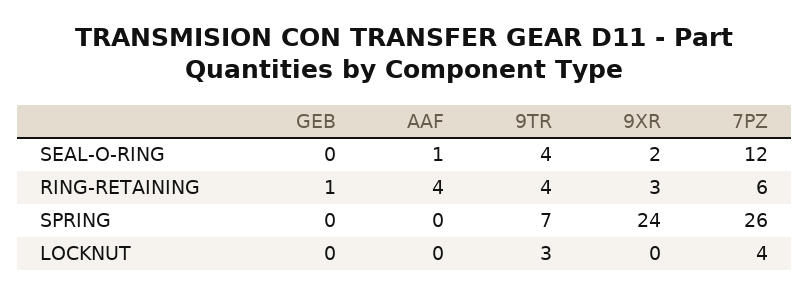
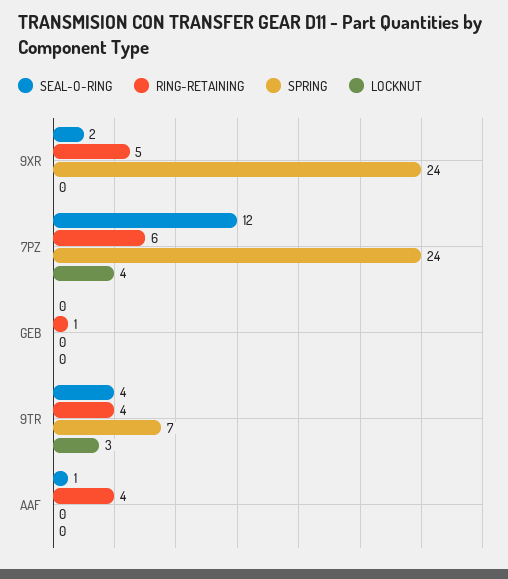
  {
    "SEAL-O-RING": {
      "GEB": 0,
      "AAF": 1,
      "9TR": 4,
      "9XR": 2,
      "7PZ": 12
    },
    "RING-RETAINING": {
      "GEB": 1,
      "AAF": 4,
      "9TR": 4,
-     "9XR": 3,
+     "9XR": 5,
      "7PZ": 6
    },
    "SPRING": {
      "GEB": 0,
      "AAF": 0,
      "9TR": 7,
      "9XR": 24,
-     "7PZ": 26
+     "7PZ": 24
    },
    "LOCKNUT": {
      "GEB": 0,
      "AAF": 0,
      "9TR": 3,
      "9XR": 0,
      "7PZ": 4
    }
  }

